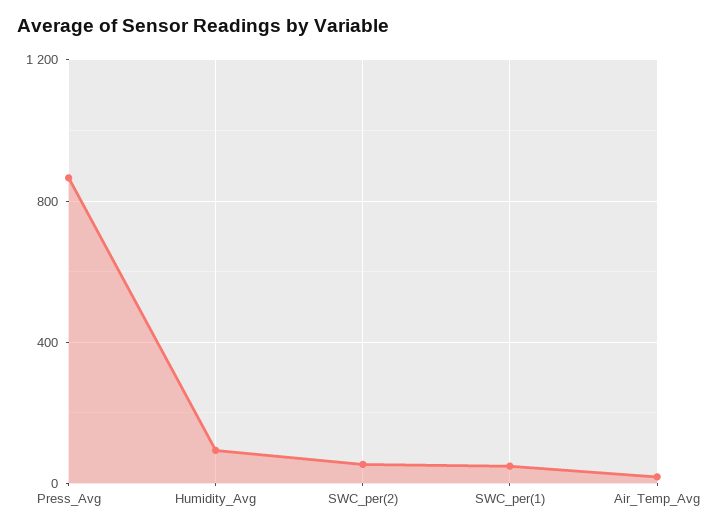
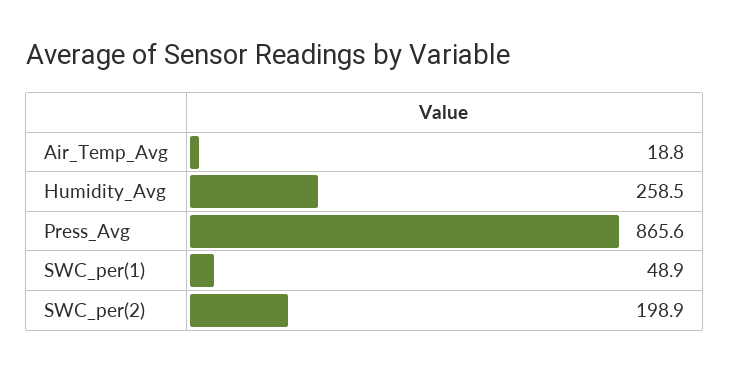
  {
    "Press_Avg": 865.6,
-   "Humidity_Avg": 100,
+   "Humidity_Avg": 258.5,
-   "SWC_per(2)": 50,
+   "SWC_per(2)": 198.9,
    "SWC_per(1)": 48.9,
    "Air_Temp_Avg": 18.8
  }

